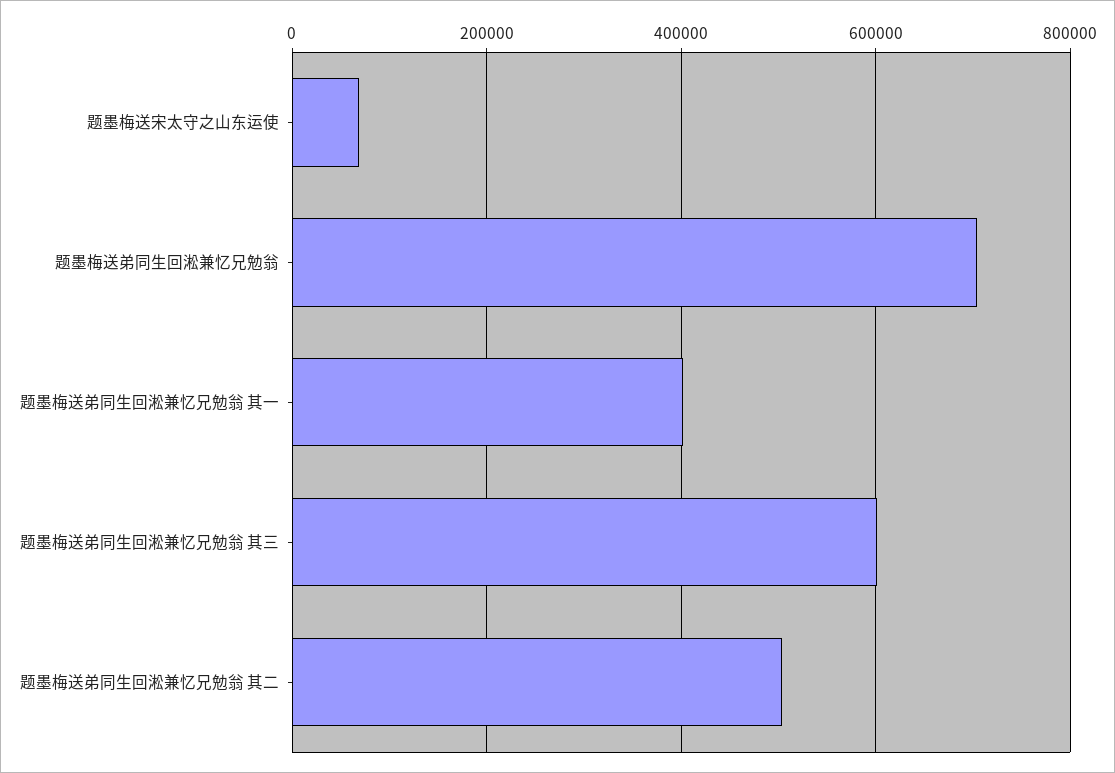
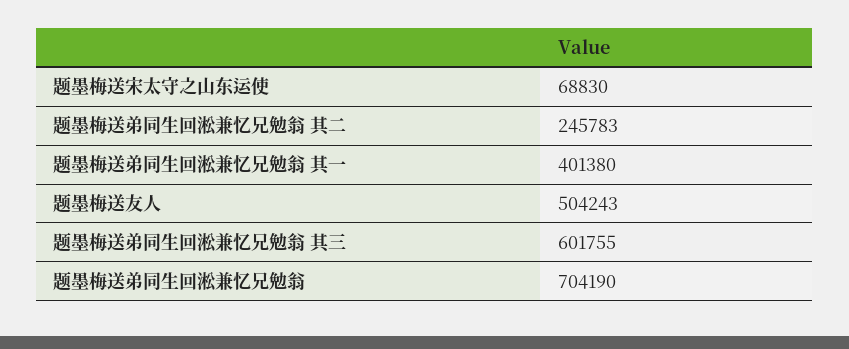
  {
    "题墨梅送宋太守之山东运使": 68830,
    "题墨梅送弟同生回淞兼忆兄勉翁": 704190,
    "题墨梅送弟同生回淞兼忆兄勉翁 其一": 401380,
    "题墨梅送弟同生回淞兼忆兄勉翁 其三": 601755,
-   "题墨梅送弟同生回淞兼忆兄勉翁 其二": 500000
+   "题墨梅送弟同生回淞兼忆兄勉翁 其二": 245783,
+   "题墨梅送友人": 504243
  }

